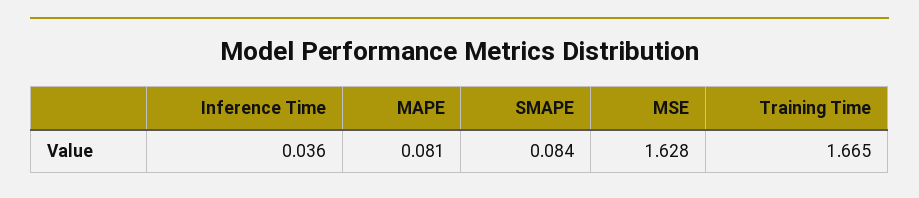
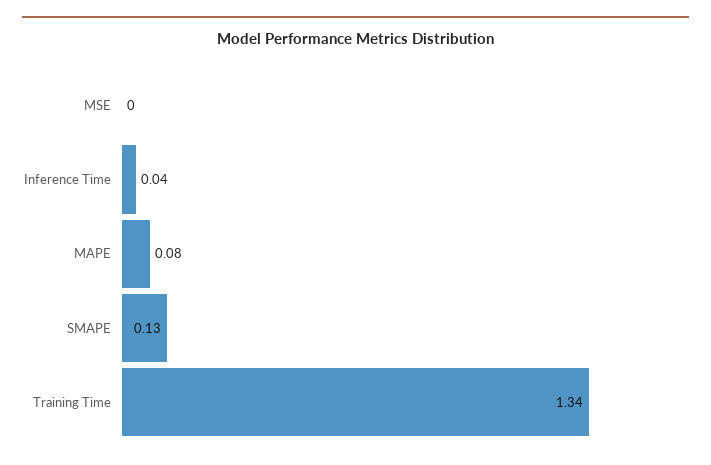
  {
    "Inference Time": 0.036,
    "MAPE": 0.081,
-   "SMAPE": 0.084,
+   "SMAPE": 0.13,
-   "MSE": 1.628,
+   "MSE": 0,
-   "Training Time": 1.665
+   "Training Time": 1.34
  }

